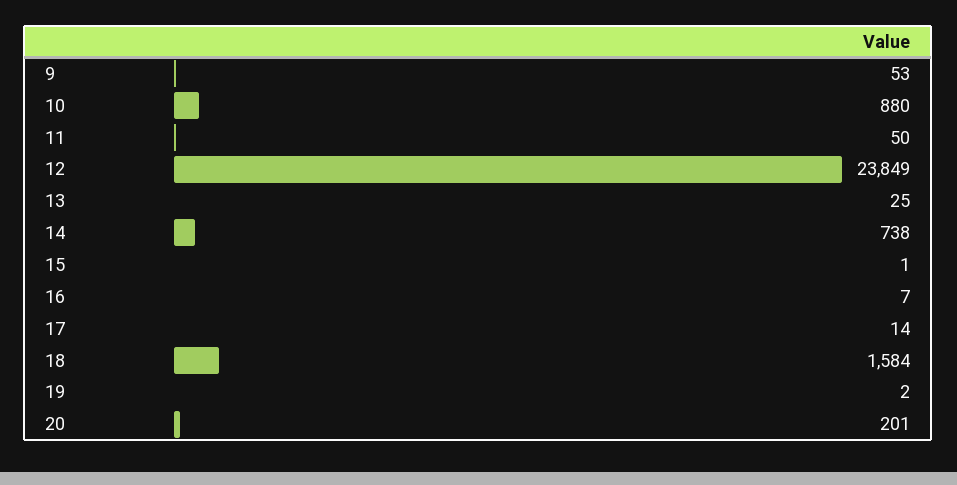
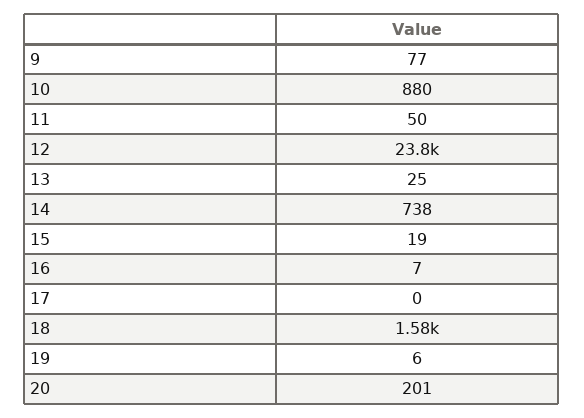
  {
-   "9": 53,
+   "9": 77,
    "10": 880,
    "11": 50,
    "12": 23849,
    "13": 25,
    "14": 738,
-   "15": 1,
+   "15": 19,
    "16": 7,
-   "17": 14,
+   "17": 0,
    "18": 1584,
-   "19": 2,
+   "19": 6,
    "20": 201
  }

